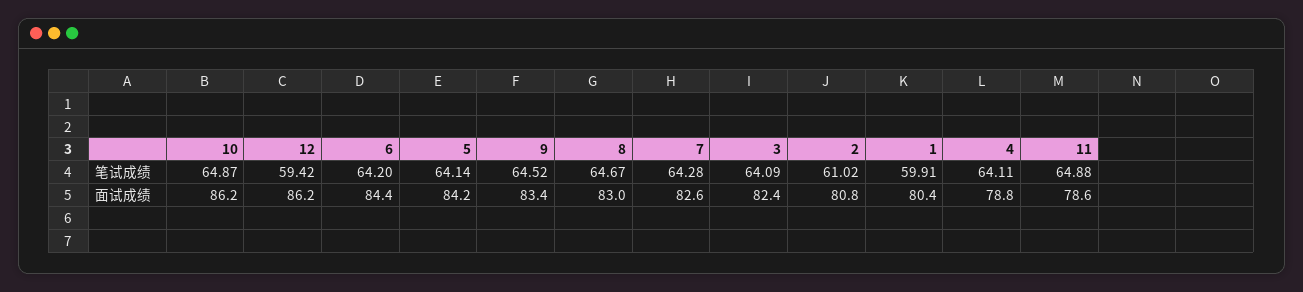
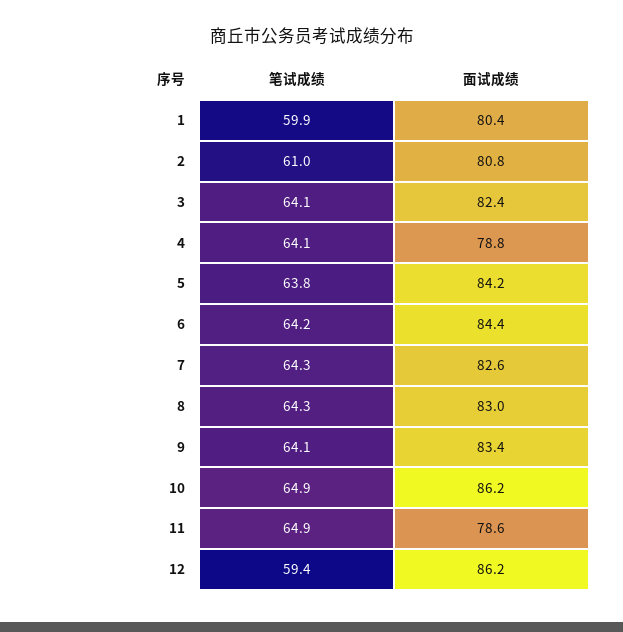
  {
    "10": {
      "笔试成绩": 64.87,
      "面试成绩": 86.2
    },
    "12": {
      "笔试成绩": 59.42,
      "面试成绩": 86.2
    },
    "6": {
      "笔试成绩": 64.2,
      "面试成绩": 84.4
    },
    "5": {
-     "笔试成绩": 64.14,
+     "笔试成绩": 63.8,
      "面试成绩": 84.2
    },
    "9": {
-     "笔试成绩": 64.52,
+     "笔试成绩": 64.1,
      "面试成绩": 83.4
    },
    "8": {
-     "笔试成绩": 64.67,
+     "笔试成绩": 64.3,
      "面试成绩": 83
    },
    "7": {
      "笔试成绩": 64.28,
      "面试成绩": 82.6
    },
    "3": {
      "笔试成绩": 64.09,
      "面试成绩": 82.4
    },
    "2": {
      "笔试成绩": 61.02,
      "面试成绩": 80.8
    },
    "1": {
      "笔试成绩": 59.91,
      "面试成绩": 80.4
    },
    "4": {
      "笔试成绩": 64.11,
      "面试成绩": 78.8
    },
    "11": {
      "笔试成绩": 64.88,
      "面试成绩": 78.6
    }
  }

